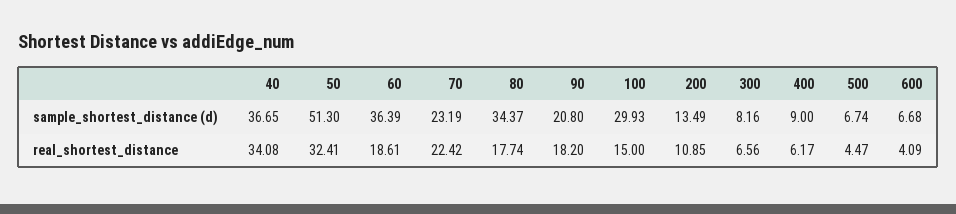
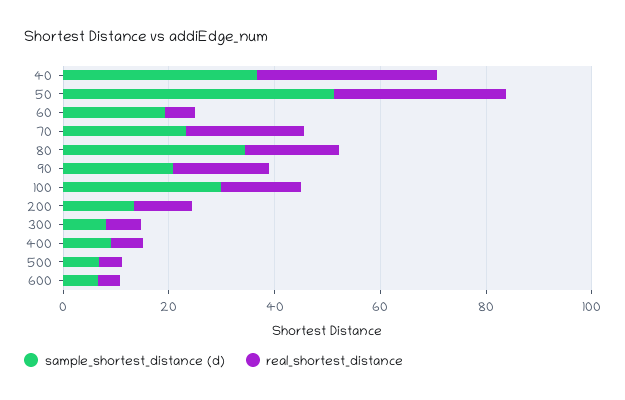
  {
    "sample_shortest_distance (d)": {
      "40": 36.65,
      "50": 51.3,
-     "60": 36.39,
+     "60": 20,
      "70": 23.19,
      "80": 34.37,
      "90": 20.8,
      "100": 29.93,
      "200": 13.49,
      "300": 8.16,
      "400": 9,
      "500": 6.74,
      "600": 6.68
    },
    "real_shortest_distance": {
      "40": 34.08,
      "50": 32.41,
-     "60": 18.61,
+     "60": 5,
      "70": 22.42,
      "80": 17.74,
      "90": 18.2,
      "100": 15,
      "200": 10.85,
      "300": 6.56,
      "400": 6.17,
      "500": 4.47,
      "600": 4.09
    }
  }

